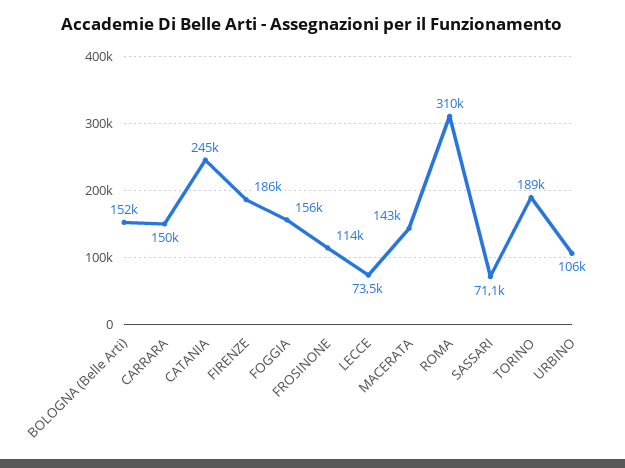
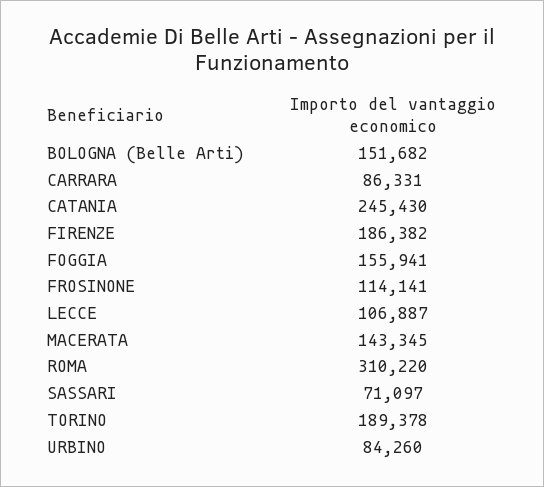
  {
    "BOLOGNA (Belle Arti)": 151682,
-   "CARRARA": 150000,
+   "CARRARA": 86331,
    "CATANIA": 245430,
    "FIRENZE": 186382,
    "FOGGIA": 155941,
    "FROSINONE": 114141,
-   "LECCE": 73500,
+   "LECCE": 106887,
    "MACERATA": 143345,
    "ROMA": 310220,
    "SASSARI": 71097,
    "TORINO": 189378,
-   "URBINO": 106000
+   "URBINO": 84260
  }

